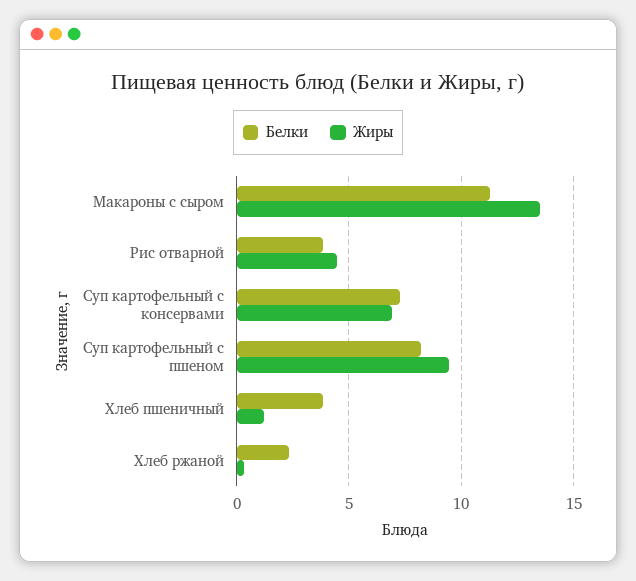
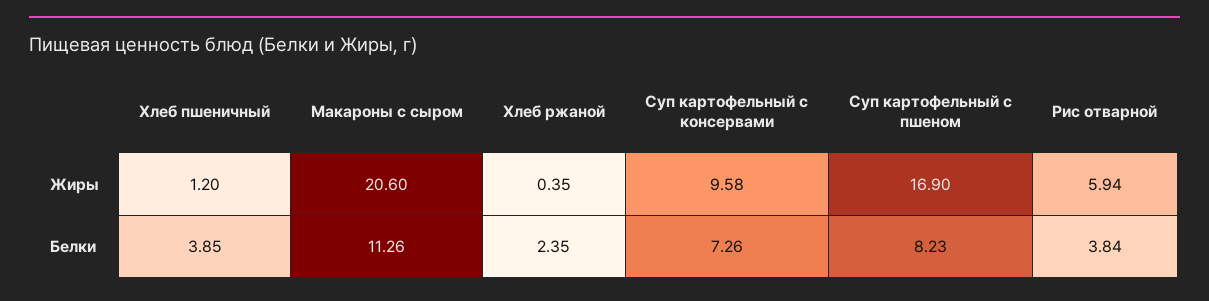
  {
    "Белки": {
      "Макароны с сыром": 11.26,
      "Рис отварной": 3.84,
      "Суп картофельный с консервами": 7.26,
      "Суп картофельный с пшеном": 8.23,
      "Хлеб пшеничный": 3.85,
      "Хлеб ржаной": 2.35
    },
    "Жиры": {
-     "Макароны с сыром": 13.5,
+     "Макароны с сыром": 20.6,
-     "Рис отварной": 4.5,
+     "Рис отварной": 5.94,
-     "Суп картофельный с консервами": 7,
+     "Суп картофельный с консервами": 9.58,
-     "Суп картофельный с пшеном": 9.5,
+     "Суп картофельный с пшеном": 16.9,
      "Хлеб пшеничный": 1.2,
      "Хлеб ржаной": 0.35
    }
  }

